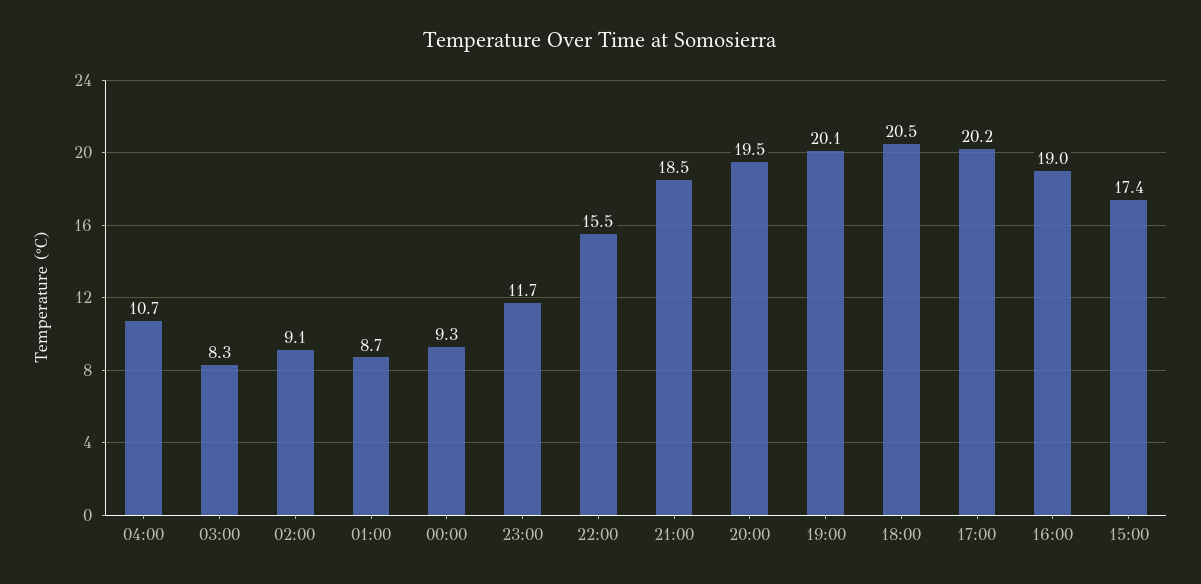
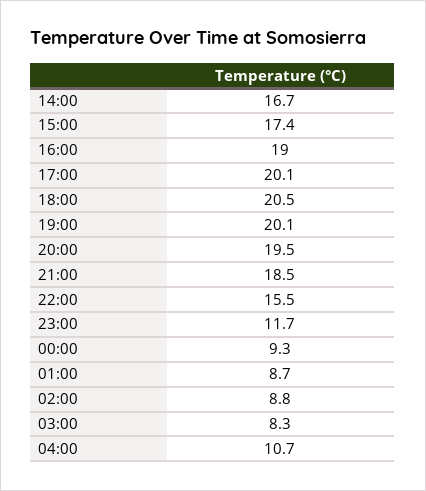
  {
    "04:00": 10.7,
    "03:00": 8.3,
-   "02:00": 9.1,
+   "02:00": 8.8,
    "01:00": 8.7,
    "00:00": 9.3,
    "23:00": 11.7,
    "22:00": 15.5,
    "21:00": 18.5,
    "20:00": 19.5,
    "19:00": 20.1,
    "18:00": 20.5,
-   "17:00": 20.2,
+   "17:00": 20.1,
    "16:00": 19,
-   "15:00": 17.4
+   "15:00": 17.4,
+   "14:00": 16.7
  }

